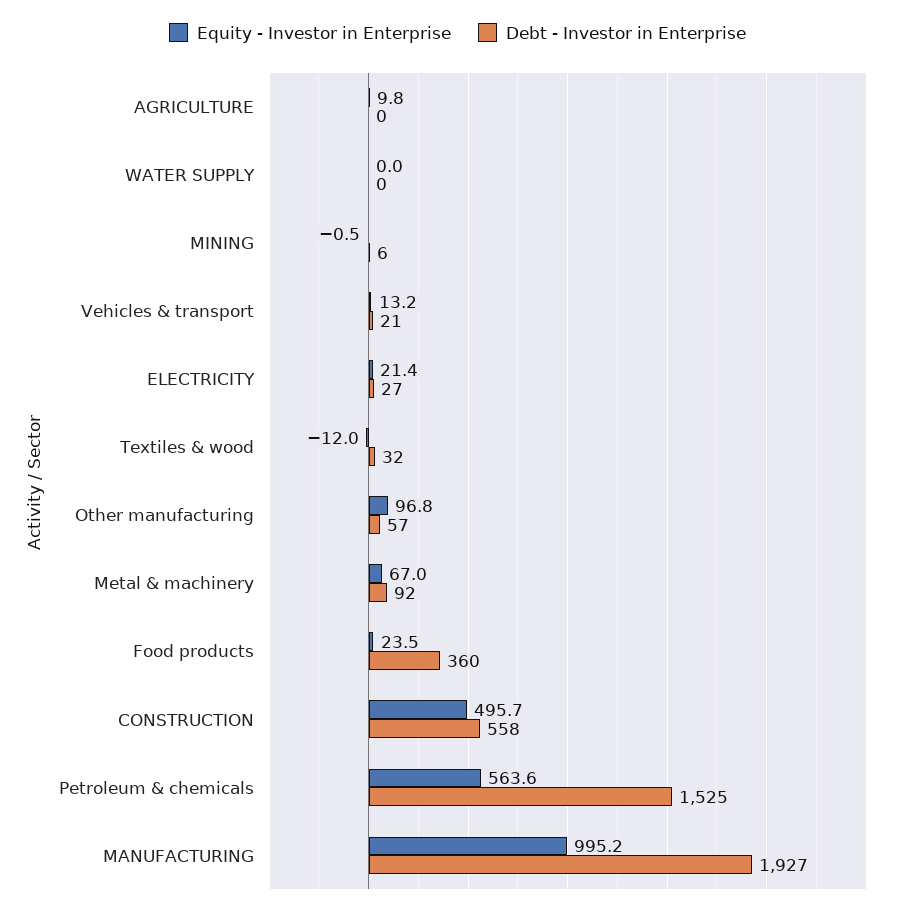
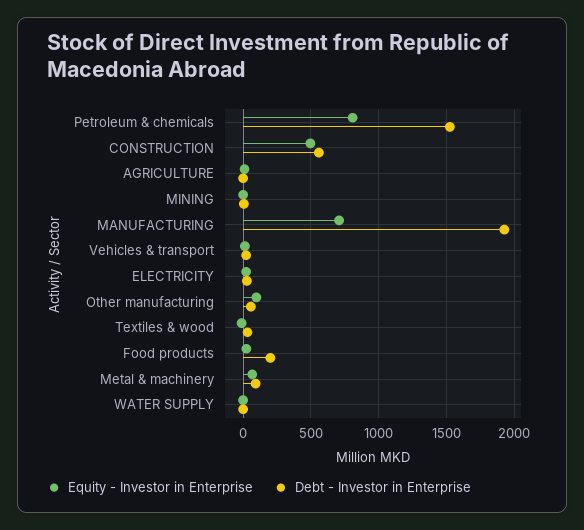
  {
    "Equity - Investor in Enterprise": {
      "AGRICULTURE": 9.8,
      "WATER SUPPLY": 0,
      "MINING": -0.5,
      "Vehicles & transport": 13.2,
      "ELECTRICITY": 21.4,
      "Textiles & wood": -12,
      "Other manufacturing": 96.8,
      "Metal & machinery": 67,
      "Food products": 23.5,
      "CONSTRUCTION": 495.7,
-     "Petroleum & chemicals": 563.6,
+     "Petroleum & chemicals": 800,
-     "MANUFACTURING": 995.2
+     "MANUFACTURING": 700
    },
    "Debt - Investor in Enterprise": {
      "AGRICULTURE": 0,
      "WATER SUPPLY": 0,
      "MINING": 6,
      "Vehicles & transport": 21,
      "ELECTRICITY": 27,
      "Textiles & wood": 32,
      "Other manufacturing": 57,
      "Metal & machinery": 92,
-     "Food products": 360,
+     "Food products": 200,
      "CONSTRUCTION": 558,
      "Petroleum & chemicals": 1525,
      "MANUFACTURING": 1927
    }
  }

